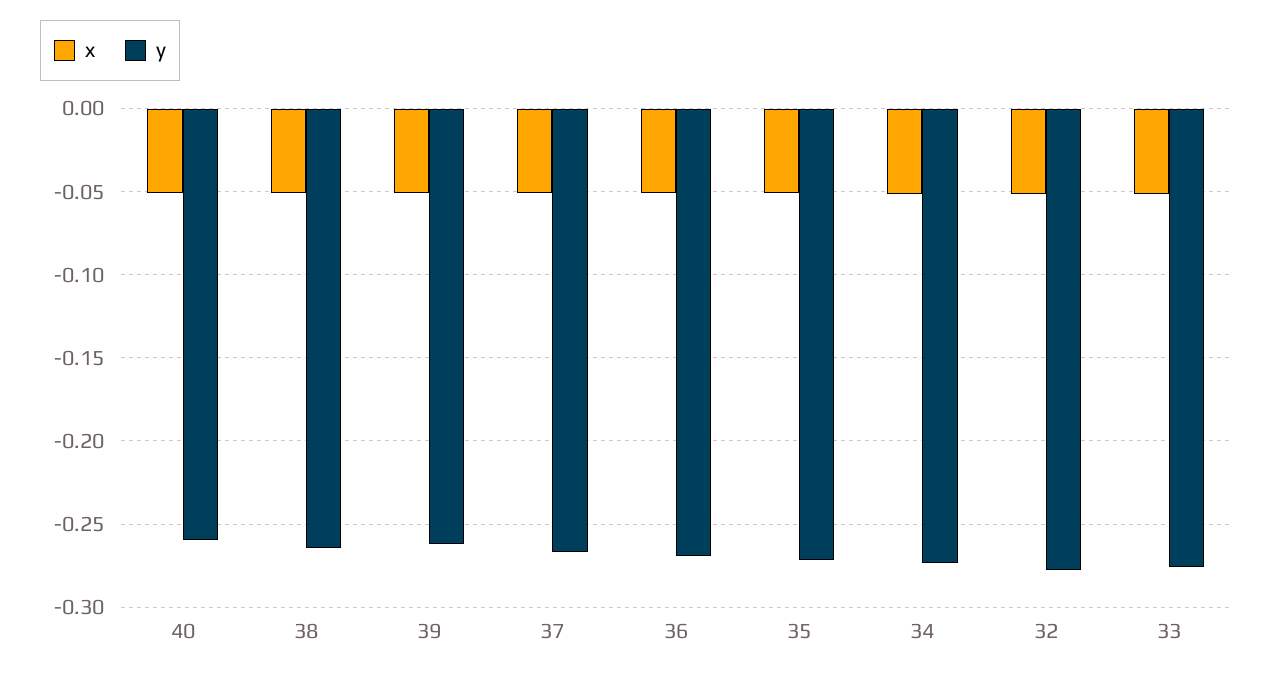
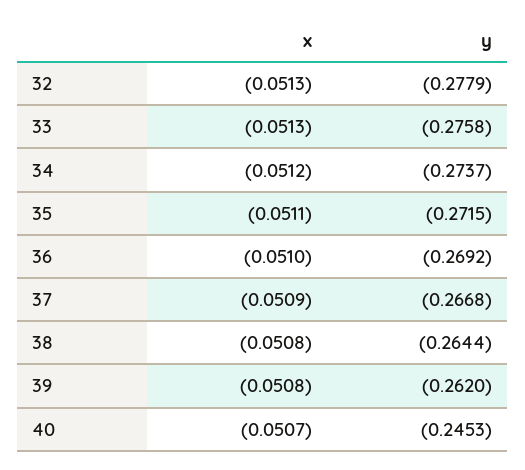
  {
    "x": {
      "40": -0.0507,
      "38": -0.0508,
      "39": -0.0508,
      "37": -0.0509,
      "36": -0.051,
      "35": -0.0511,
      "34": -0.0512,
      "32": -0.0513,
      "33": -0.0513
    },
    "y": {
-     "40": -0.26,
+     "40": -0.2453,
      "38": -0.2644,
      "39": -0.262,
      "37": -0.2668,
      "36": -0.2692,
      "35": -0.2715,
      "34": -0.2737,
      "32": -0.2779,
      "33": -0.2758
    }
  }

